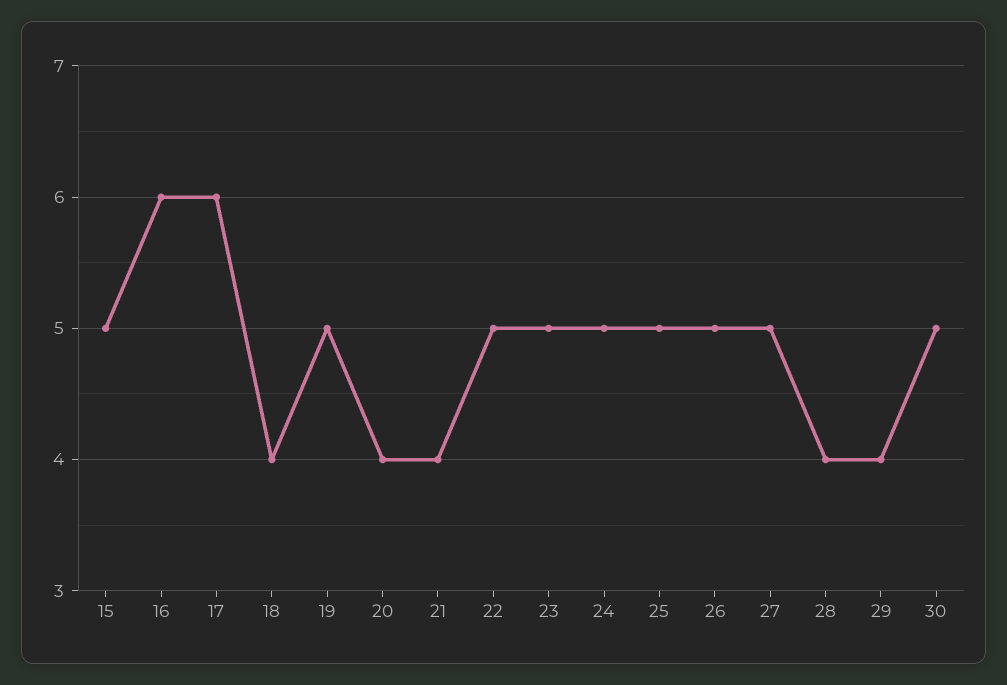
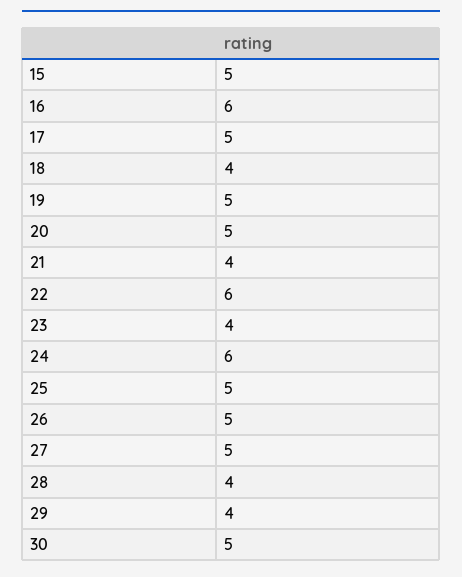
  {
    "15": 5,
    "16": 6,
-   "17": 6,
+   "17": 5,
    "18": 4,
    "19": 5,
-   "20": 4,
+   "20": 5,
    "21": 4,
-   "22": 5,
+   "22": 6,
-   "23": 5,
+   "23": 4,
-   "24": 5,
+   "24": 6,
    "25": 5,
    "26": 5,
    "27": 5,
    "28": 4,
    "29": 4,
    "30": 5
  }

